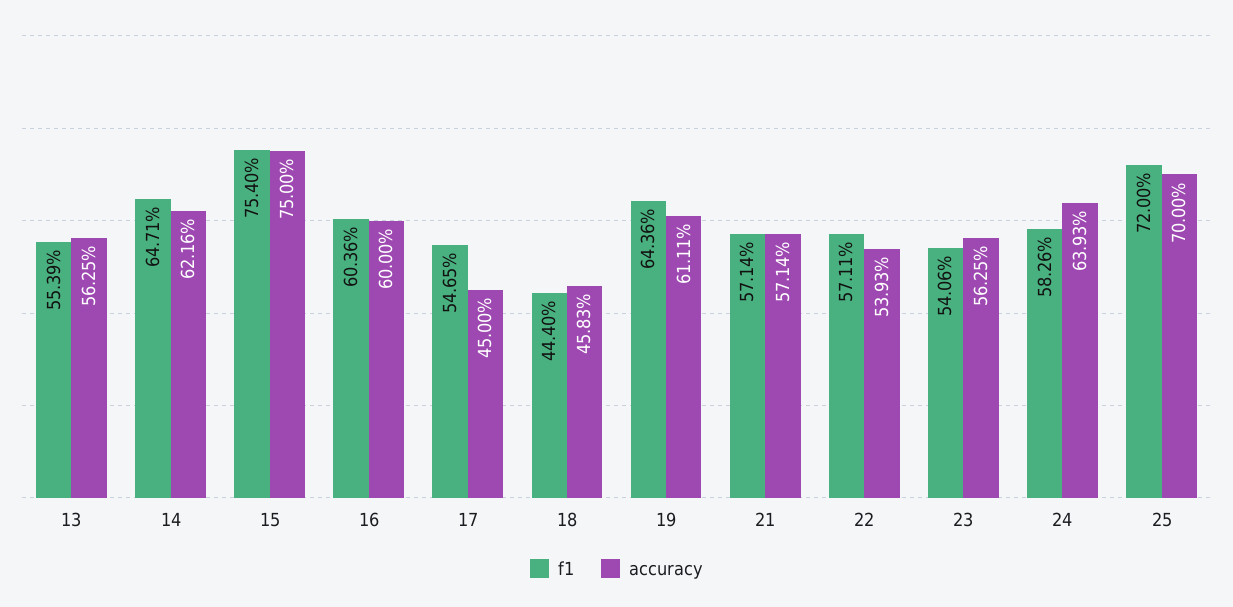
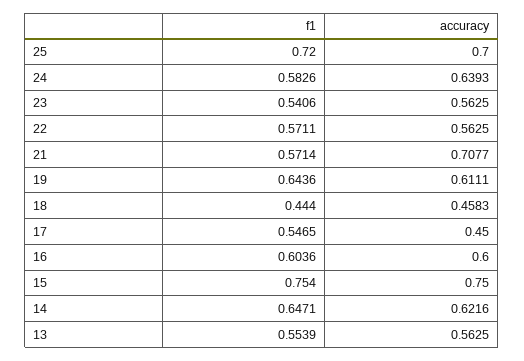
  {
    "f1": {
      "13": 0.5539,
      "14": 0.6471,
      "15": 0.754,
      "16": 0.6036,
      "17": 0.5465,
      "18": 0.444,
      "19": 0.6436,
      "21": 0.5714,
      "22": 0.5711,
      "23": 0.5406,
      "24": 0.5826,
      "25": 0.72
    },
    "accuracy": {
      "13": 0.5625,
      "14": 0.6216,
      "15": 0.75,
      "16": 0.6,
      "17": 0.45,
      "18": 0.4583,
      "19": 0.6111,
-     "21": 0.5714,
+     "21": 0.7077,
-     "22": 0.5393,
+     "22": 0.5625,
      "23": 0.5625,
      "24": 0.6393,
      "25": 0.7
    }
  }

